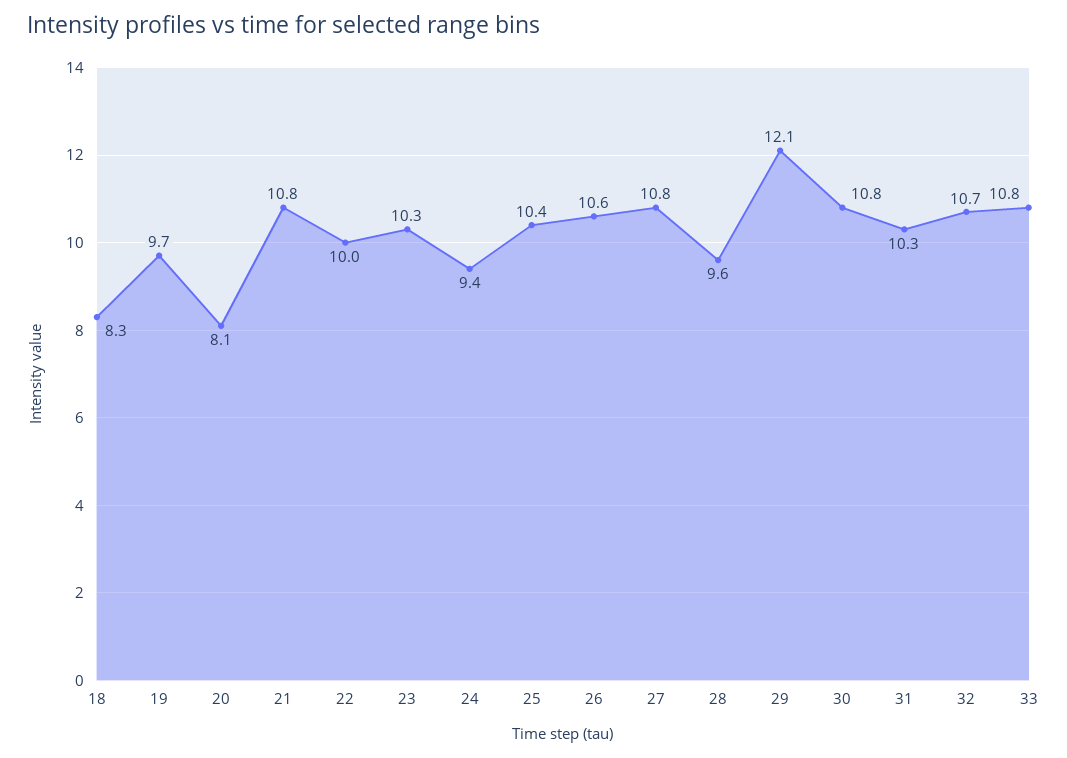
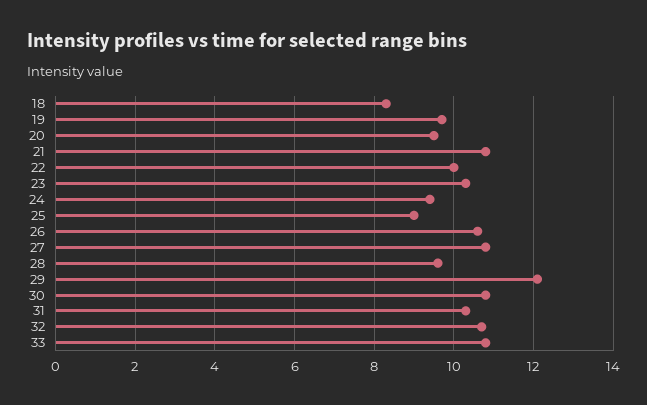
  {
    "18": 8.3,
    "19": 9.7,
-   "20": 8.1,
+   "20": 9.5,
    "21": 10.8,
    "22": 10,
    "23": 10.3,
    "24": 9.4,
-   "25": 10.4,
+   "25": 9,
    "26": 10.6,
    "27": 10.8,
    "28": 9.6,
    "29": 12.1,
    "30": 10.8,
    "31": 10.3,
    "32": 10.7,
    "33": 10.8
  }

